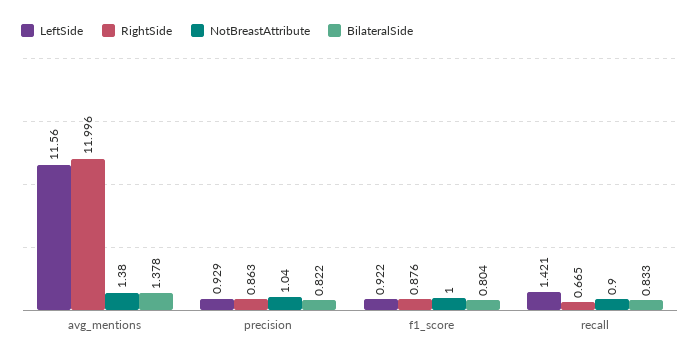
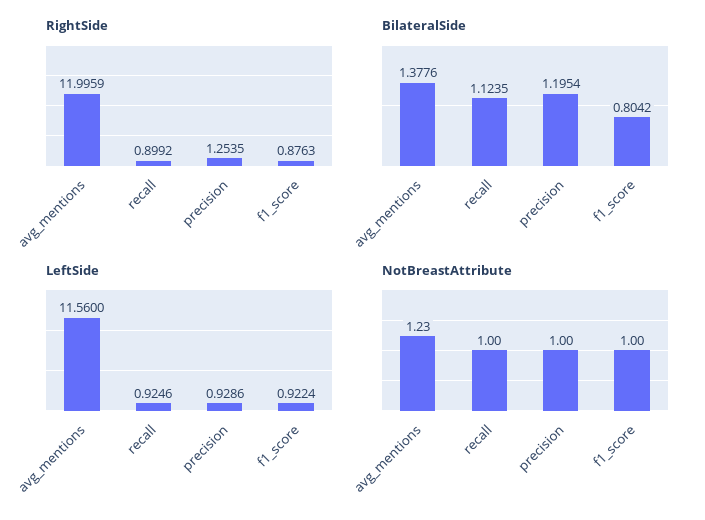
  {
    "LeftSide": {
      "avg_mentions": 11.56,
      "precision": 0.9286,
      "f1_score": 0.9224,
-     "recall": 1.421
+     "recall": 0.9246
    },
    "RightSide": {
      "avg_mentions": 11.9959,
-     "precision": 0.863,
+     "precision": 1.2535,
      "f1_score": 0.8763,
-     "recall": 0.665
+     "recall": 0.8992
    },
    "NotBreastAttribute": {
-     "avg_mentions": 1.38,
+     "avg_mentions": 1.23,
-     "precision": 1.04,
+     "precision": 1,
      "f1_score": 1,
-     "recall": 0.9
+     "recall": 1
    },
    "BilateralSide": {
      "avg_mentions": 1.3776,
-     "precision": 0.822,
+     "precision": 1.1954,
      "f1_score": 0.8042,
-     "recall": 0.833
+     "recall": 1.1235
    }
  }

